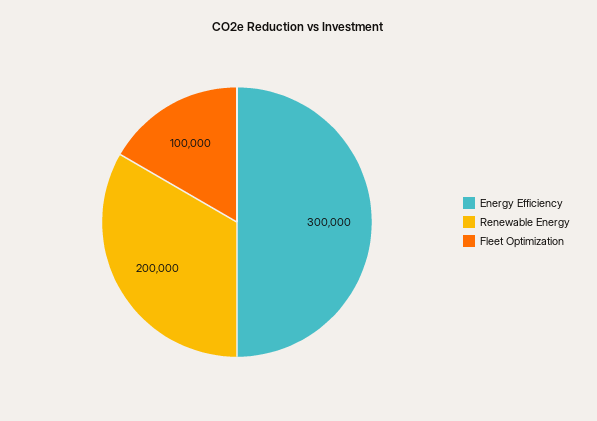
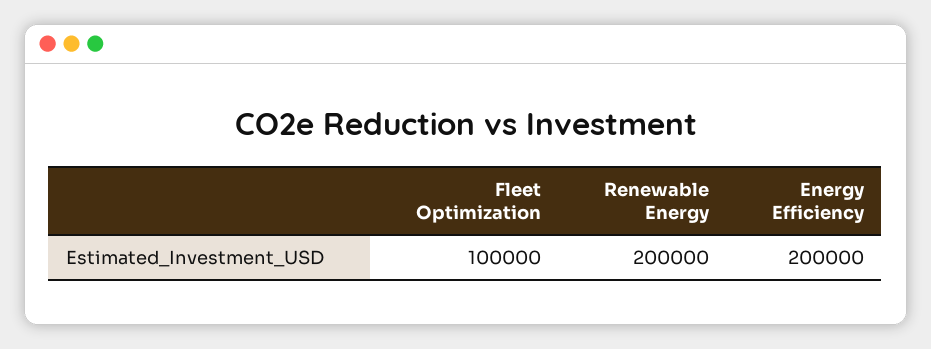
  {
-   "Energy Efficiency": 300000,
+   "Energy Efficiency": 200000,
    "Renewable Energy": 200000,
    "Fleet Optimization": 100000
  }

